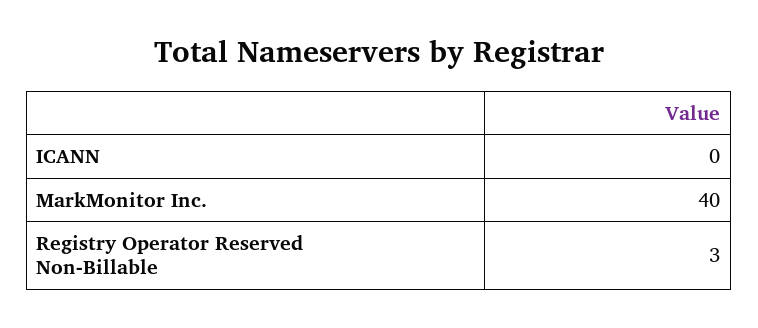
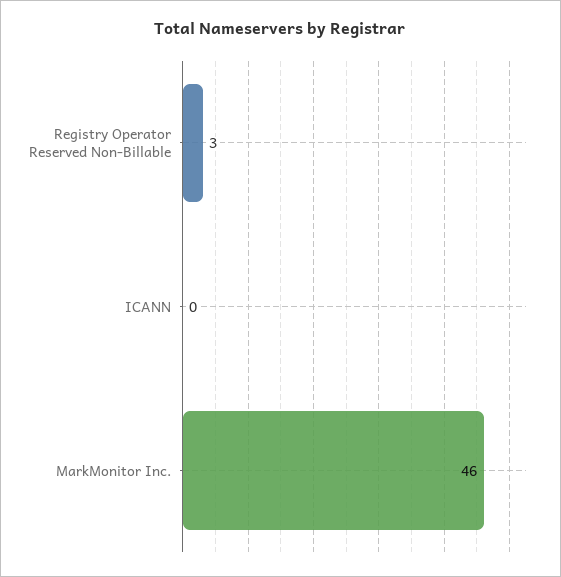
  {
    "ICANN": 0,
-   "MarkMonitor Inc.": 40,
+   "MarkMonitor Inc.": 46,
    "Registry Operator Reserved Non-Billable": 3
  }

